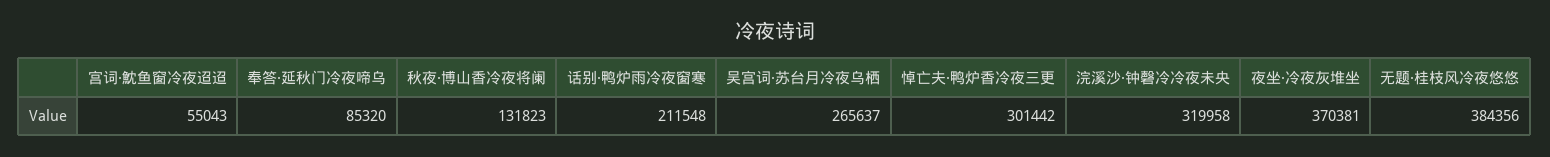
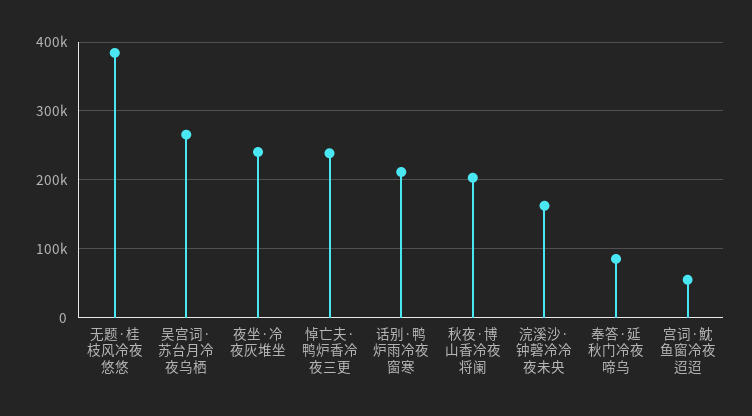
  {
    "宫词·魫鱼窗冷夜迢迢": 55043,
    "奉答·延秋门冷夜啼乌": 85320,
-   "秋夜·博山香冷夜将阑": 131823,
+   "秋夜·博山香冷夜将阑": 200000,
    "话别·鸭炉雨冷夜窗寒": 211548,
    "吴宫词·苏台月冷夜乌栖": 265637,
-   "悼亡夫·鸭炉香冷夜三更": 301442,
+   "悼亡夫·鸭炉香冷夜三更": 240000,
-   "浣溪沙·钟磬冷冷夜未央": 319958,
+   "浣溪沙·钟磬冷冷夜未央": 160000,
-   "夜坐·冷夜灰堆坐": 370381,
+   "夜坐·冷夜灰堆坐": 240000,
    "无题·桂枝风冷夜悠悠": 384356
  }

